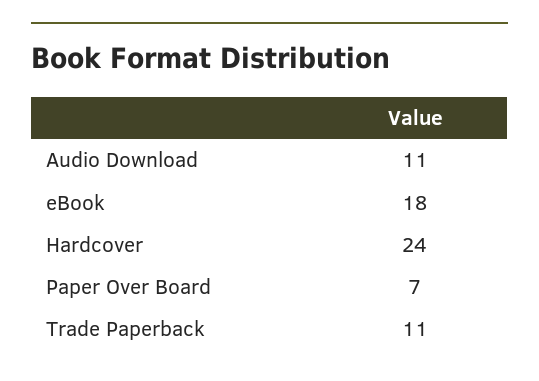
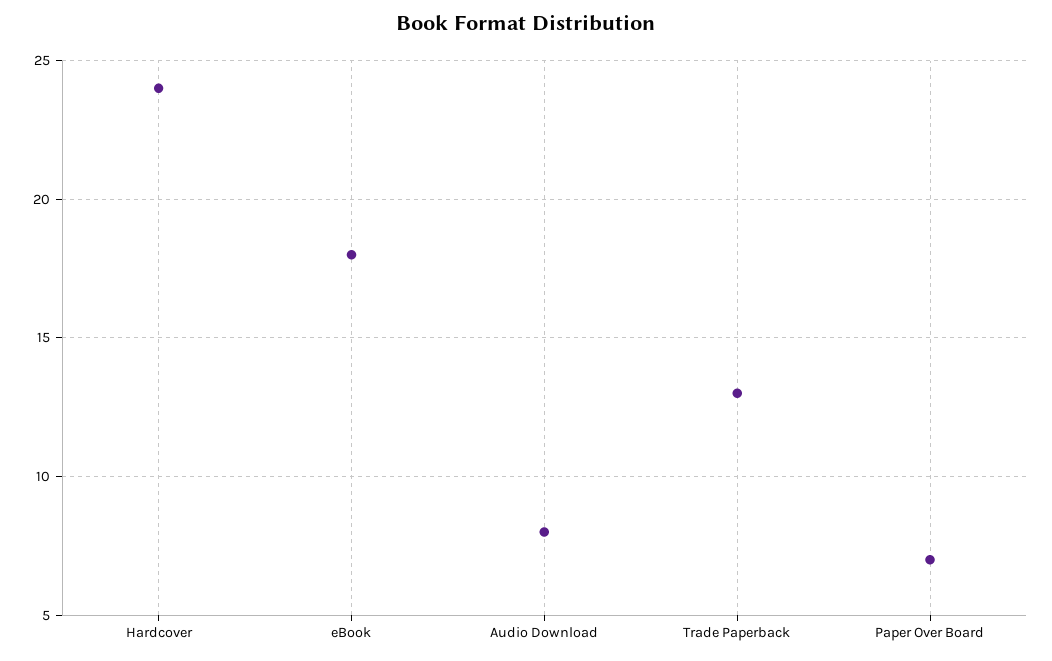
  {
-   "Audio Download": 11,
+   "Audio Download": 8,
    "eBook": 18,
    "Hardcover": 24,
    "Paper Over Board": 7,
-   "Trade Paperback": 11
+   "Trade Paperback": 13
  }

